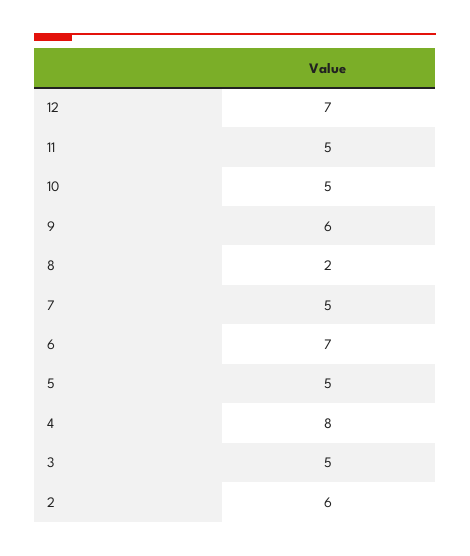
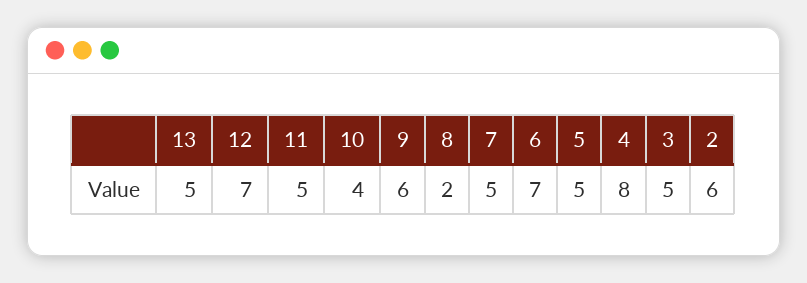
  {
    "12": 7,
    "11": 5,
-   "10": 5,
+   "10": 4,
    "9": 6,
    "8": 2,
    "7": 5,
    "6": 7,
    "5": 5,
    "4": 8,
    "3": 5,
-   "2": 6
+   "2": 6,
+   "13": 5
  }

